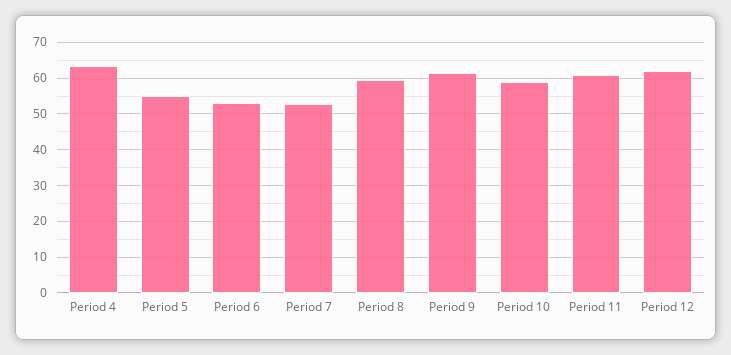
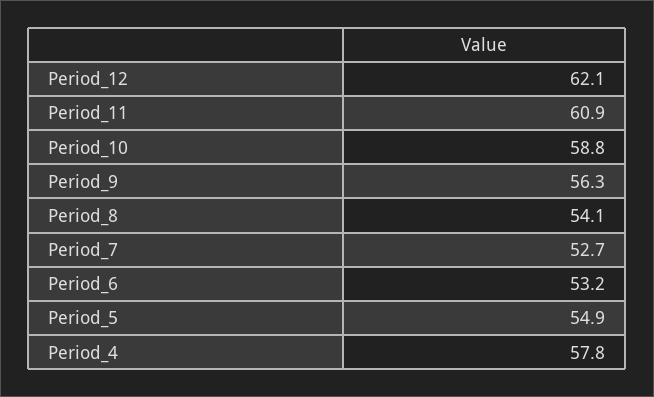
  {
-   "Period 4": 64,
+   "Period 4": 57.8,
    "Period 5": 54.9,
    "Period 6": 53.2,
    "Period 7": 52.7,
-   "Period 8": 60,
+   "Period 8": 54.1,
-   "Period 9": 62,
+   "Period 9": 56.3,
    "Period 10": 58.8,
    "Period 11": 60.9,
    "Period 12": 62.1
  }

